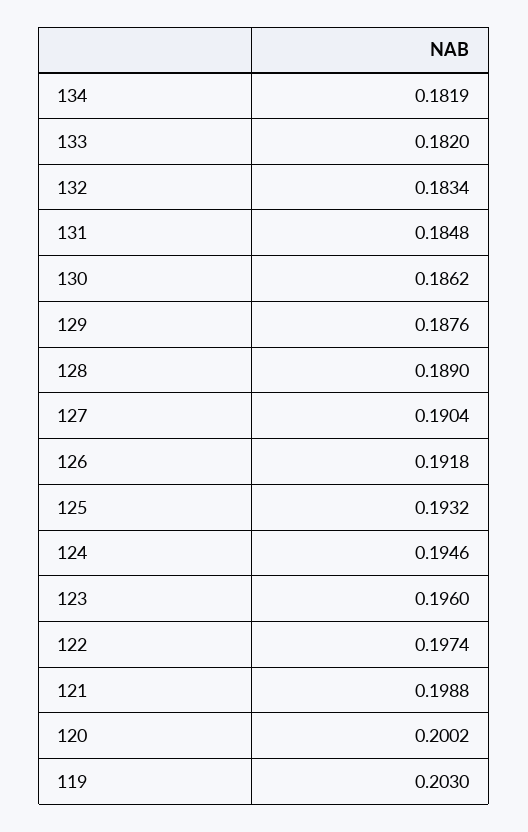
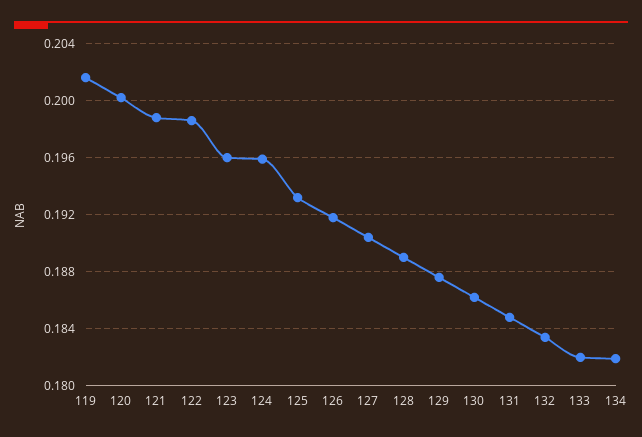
  {
    "134": 0.1819,
    "133": 0.182,
    "132": 0.1834,
    "131": 0.1848,
    "130": 0.1862,
    "129": 0.1876,
    "128": 0.189,
    "127": 0.1904,
    "126": 0.1918,
    "125": 0.1932,
-   "124": 0.1946,
+   "124": 0.196,
    "123": 0.196,
-   "122": 0.1974,
+   "122": 0.1985,
    "121": 0.1988,
    "120": 0.2002,
-   "119": 0.203
+   "119": 0.2015
  }

